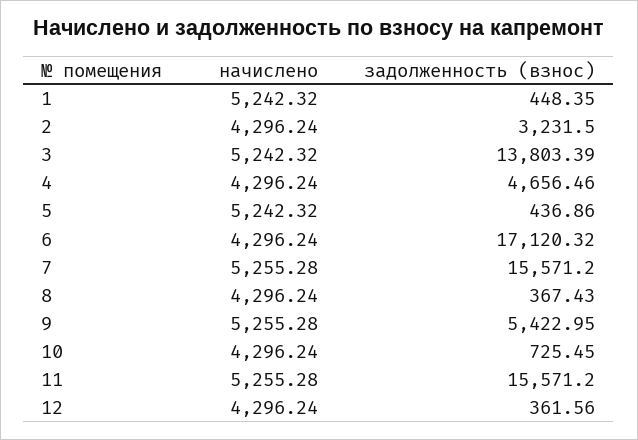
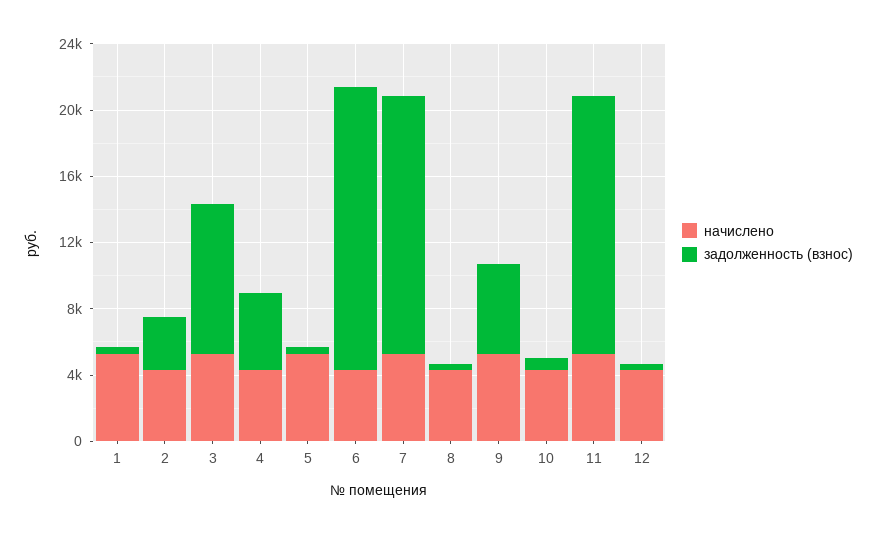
  {
    "начислено": {
      "1": 5242.32,
      "2": 4296.24,
      "3": 5242.32,
      "4": 4296.24,
      "5": 5242.32,
      "6": 4296.24,
      "7": 5255.28,
      "8": 4296.24,
      "9": 5255.28,
      "10": 4296.24,
      "11": 5255.28,
      "12": 4296.24
    },
    "задолженность (взнос)": {
      "1": 448.35,
      "2": 3231.5,
-     "3": 13803.39,
+     "3": 9000,
      "4": 4656.46,
      "5": 436.86,
      "6": 17120.32,
      "7": 15571.2,
      "8": 367.43,
      "9": 5422.95,
      "10": 725.45,
      "11": 15571.2,
      "12": 361.56
    }
  }

